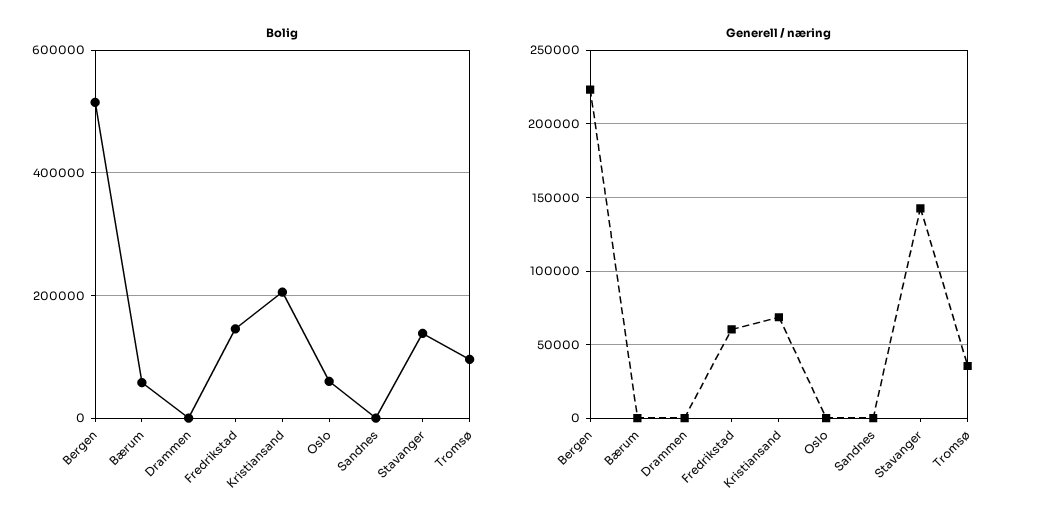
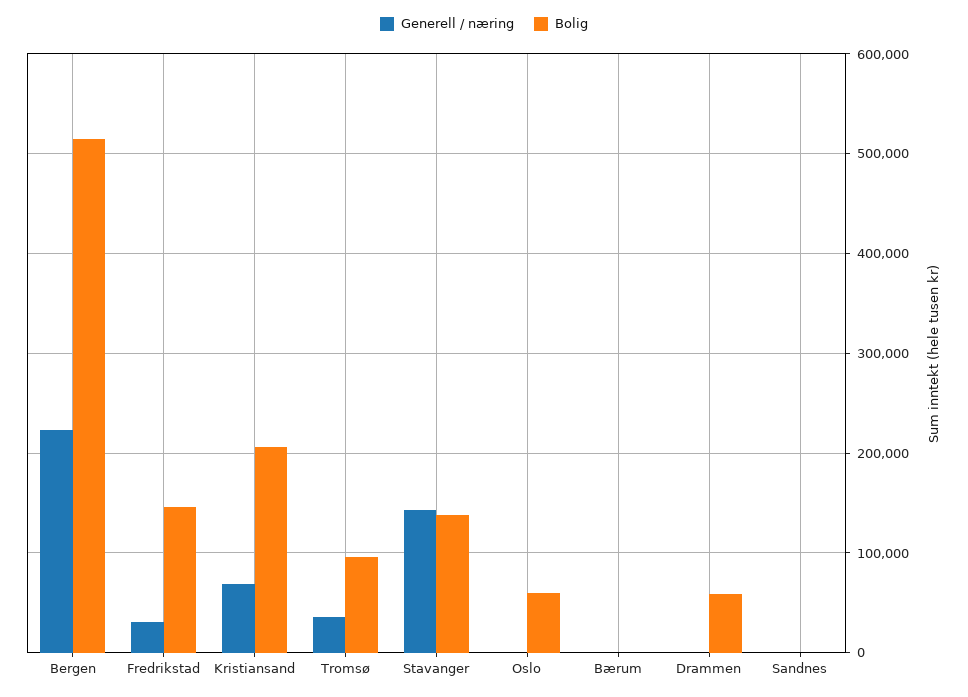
  {
    "Bolig": {
      "Bergen": 520000,
-     "Bærum": 60000,
+     "Bærum": 0,
-     "Drammen": 0,
+     "Drammen": 60000,
      "Fredrikstad": 150000,
      "Kristiansand": 210000,
      "Oslo": 60000,
      "Sandnes": 0,
      "Stavanger": 140000,
      "Tromsø": 100000
    },
    "Generell / næring": {
      "Bergen": 225000,
      "Bærum": 0,
      "Drammen": 0,
-     "Fredrikstad": 60000,
+     "Fredrikstad": 30000,
      "Kristiansand": 70000,
      "Oslo": 0,
      "Sandnes": 0,
      "Stavanger": 145000,
      "Tromsø": 35000
    }
  }

